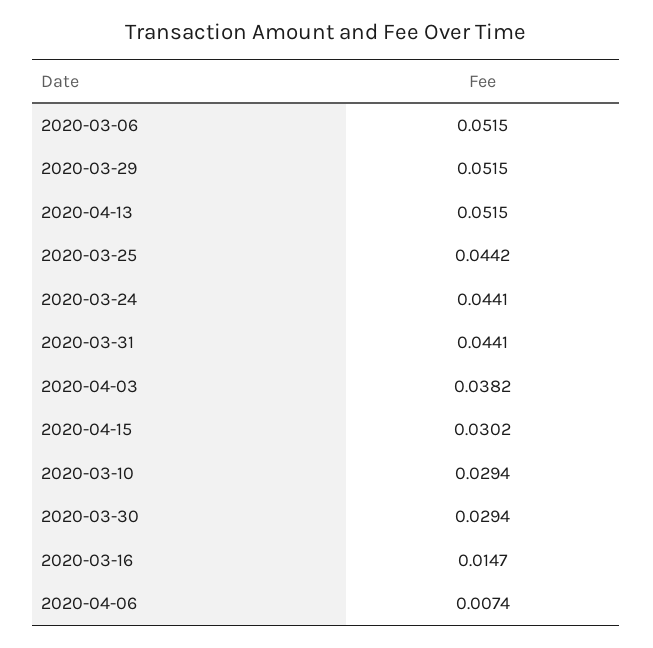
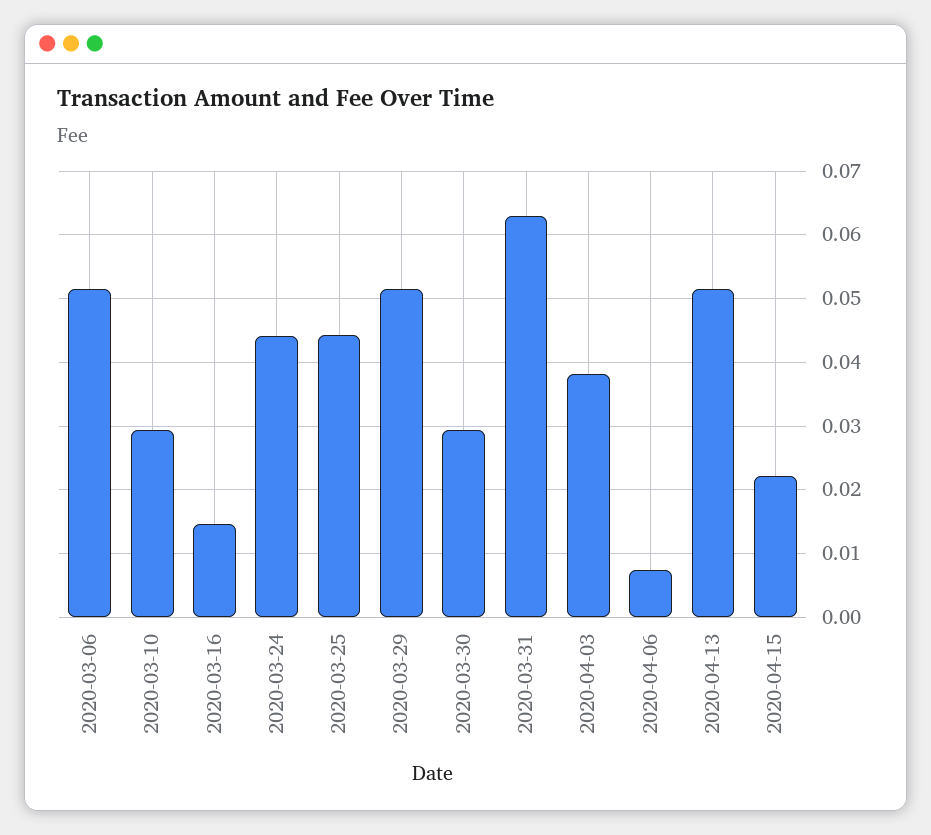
  {
    "2020-03-06": 0.0515,
    "2020-03-29": 0.0515,
    "2020-04-13": 0.0515,
    "2020-03-25": 0.0442,
    "2020-03-24": 0.0441,
-   "2020-03-31": 0.0441,
+   "2020-03-31": 0.063,
    "2020-04-03": 0.0382,
-   "2020-04-15": 0.0302,
+   "2020-04-15": 0.022,
    "2020-03-10": 0.0294,
    "2020-03-30": 0.0294,
    "2020-03-16": 0.0147,
    "2020-04-06": 0.0074
  }

